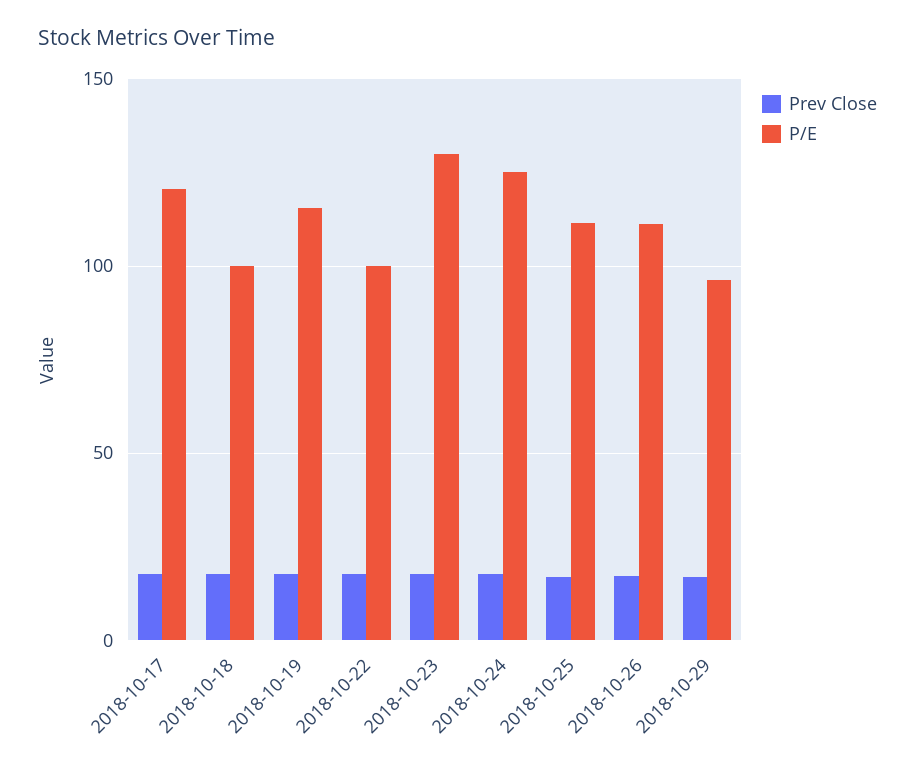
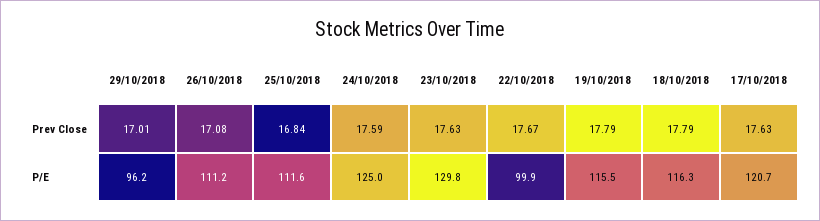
  {
    "Prev Close": {
      "2018-10-17": 17.63,
      "2018-10-18": 17.79,
      "2018-10-19": 17.79,
      "2018-10-22": 17.67,
      "2018-10-23": 17.63,
      "2018-10-24": 17.59,
      "2018-10-25": 16.84,
      "2018-10-26": 17.08,
      "2018-10-29": 17.01
    },
    "P/E": {
      "2018-10-17": 120.7,
-     "2018-10-18": 100,
+     "2018-10-18": 116.3,
      "2018-10-19": 115.5,
      "2018-10-22": 99.9,
      "2018-10-23": 129.8,
      "2018-10-24": 125,
      "2018-10-25": 111.6,
      "2018-10-26": 111.2,
      "2018-10-29": 96.2
    }
  }

